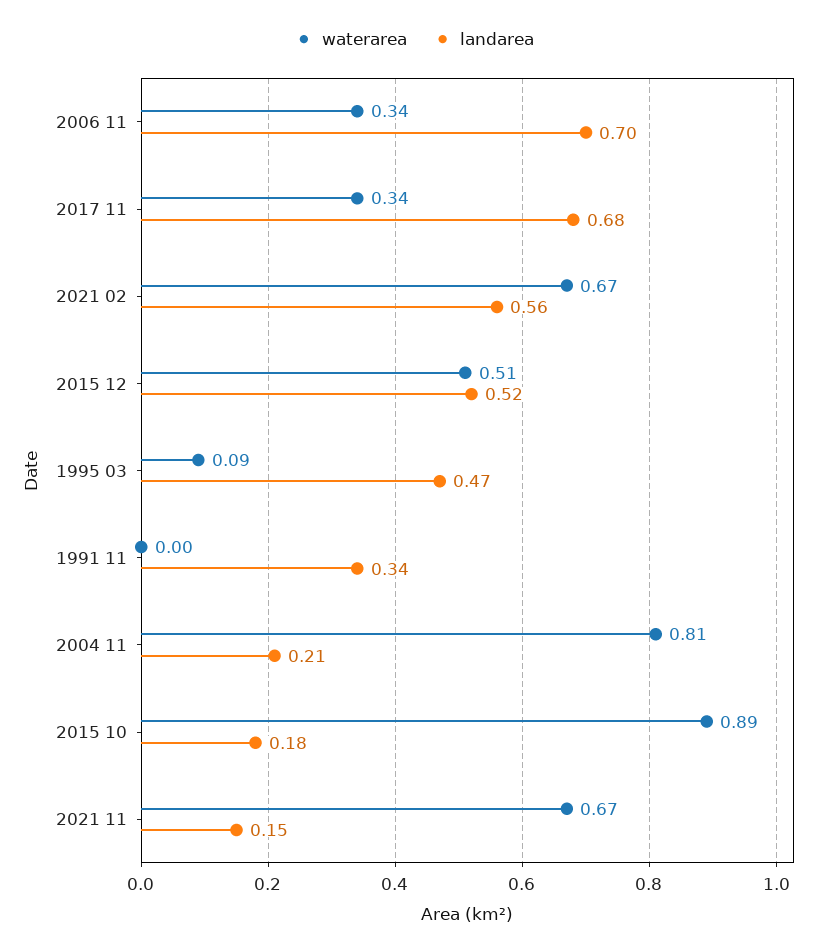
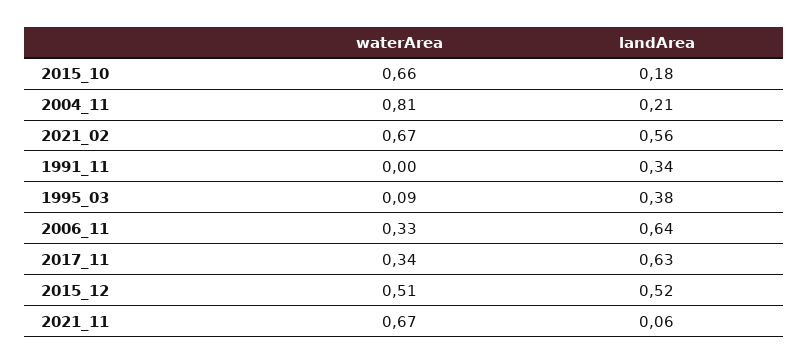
  {
    "waterarea": {
-     "2006 11": 0.34,
+     "2006 11": 0.33,
      "2017 11": 0.34,
      "2021 02": 0.67,
      "2015 12": 0.51,
      "1995 03": 0.09,
      "1991 11": 0,
      "2004 11": 0.81,
-     "2015 10": 0.89,
+     "2015 10": 0.66,
      "2021 11": 0.67
    },
    "landarea": {
-     "2006 11": 0.7,
+     "2006 11": 0.64,
-     "2017 11": 0.68,
+     "2017 11": 0.63,
      "2021 02": 0.56,
      "2015 12": 0.52,
-     "1995 03": 0.47,
+     "1995 03": 0.38,
      "1991 11": 0.34,
      "2004 11": 0.21,
      "2015 10": 0.18,
-     "2021 11": 0.15
+     "2021 11": 0.06
    }
  }

